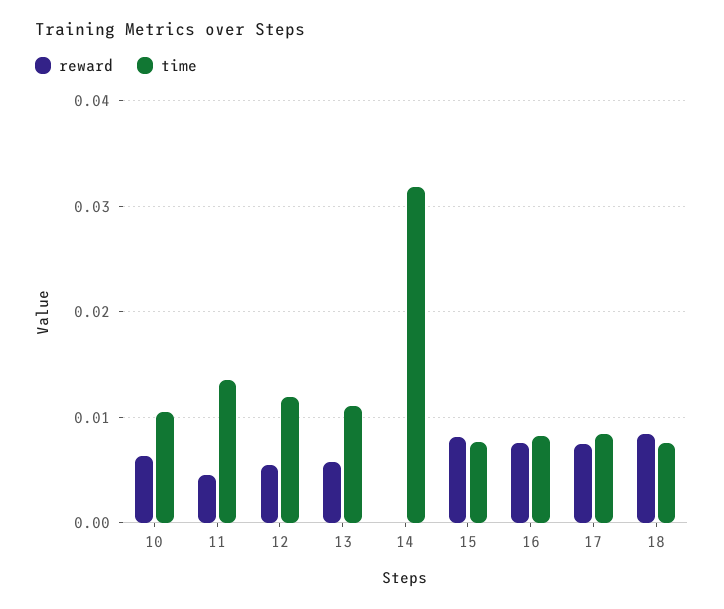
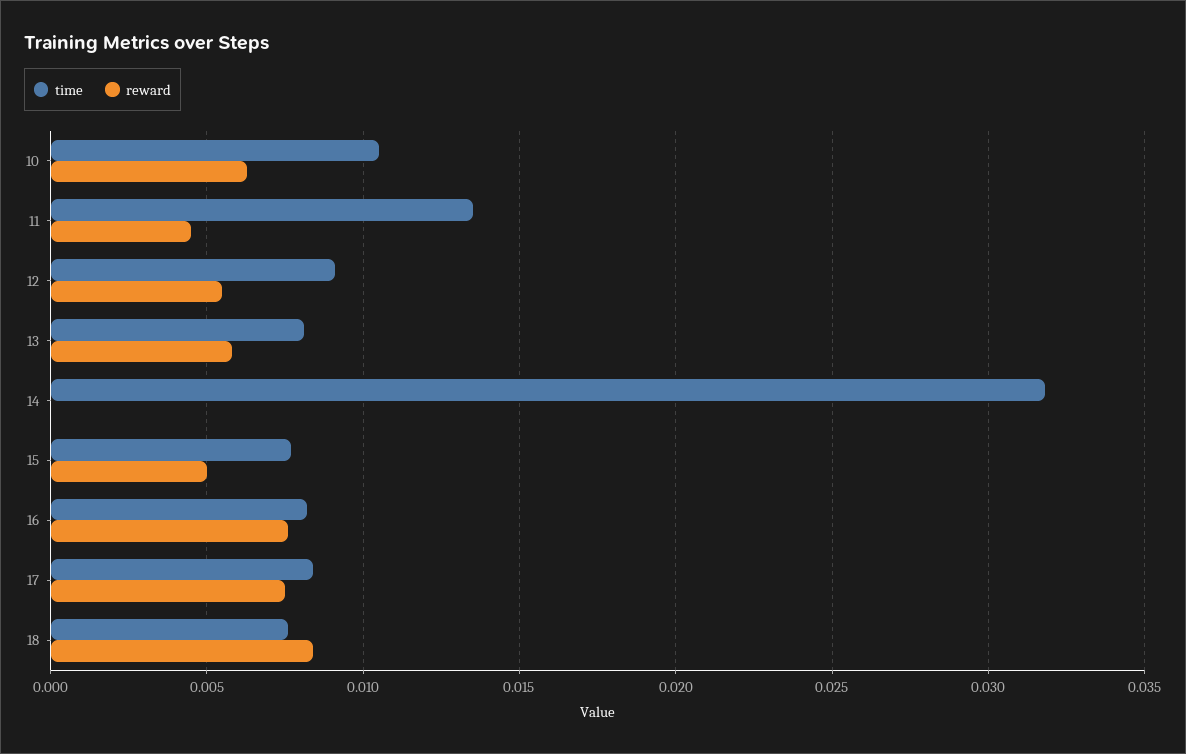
  {
    "reward": {
      "10": 0.0065,
      "11": 0.0045,
      "12": 0.0055,
      "13": 0.006,
      "14": 0,
-     "15": 0.008,
+     "15": 0.005,
      "16": 0.0075,
      "17": 0.0075,
      "18": 0.0085
    },
    "time": {
      "10": 0.0105,
      "11": 0.0135,
-     "12": 0.012,
+     "12": 0.009,
-     "13": 0.011,
+     "13": 0.008,
      "14": 0.032,
      "15": 0.0075,
      "16": 0.008,
      "17": 0.0085,
      "18": 0.0075
    }
  }

